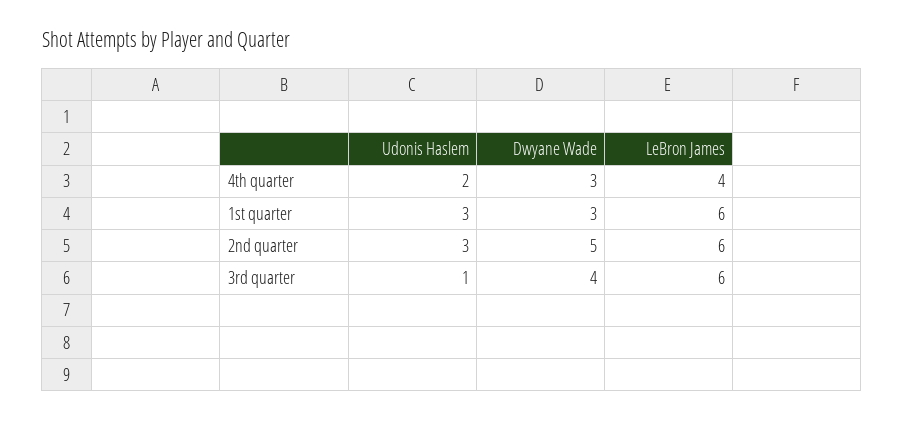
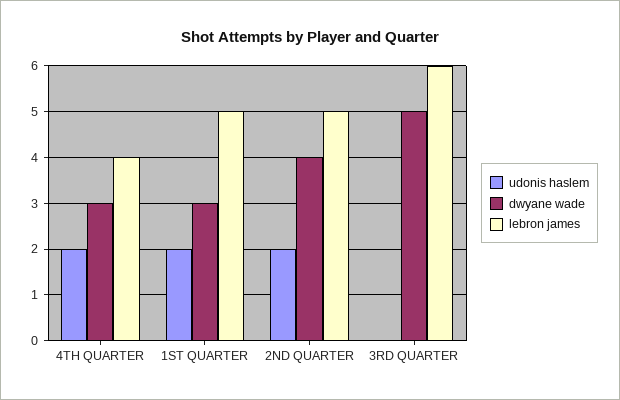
  {
    "Udonis Haslem": {
      "4th quarter": 2,
-     "1st quarter": 3,
+     "1st quarter": 2,
-     "2nd quarter": 3,
+     "2nd quarter": 2,
-     "3rd quarter": 1
+     "3rd quarter": 0
    },
    "Dwyane Wade": {
      "4th quarter": 3,
      "1st quarter": 3,
-     "2nd quarter": 5,
+     "2nd quarter": 4,
-     "3rd quarter": 4
+     "3rd quarter": 5
    },
    "LeBron James": {
      "4th quarter": 4,
-     "1st quarter": 6,
+     "1st quarter": 5,
-     "2nd quarter": 6,
+     "2nd quarter": 5,
      "3rd quarter": 6
    }
  }

